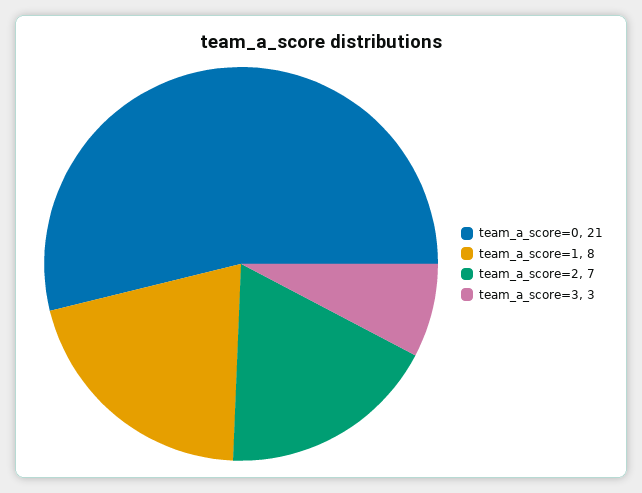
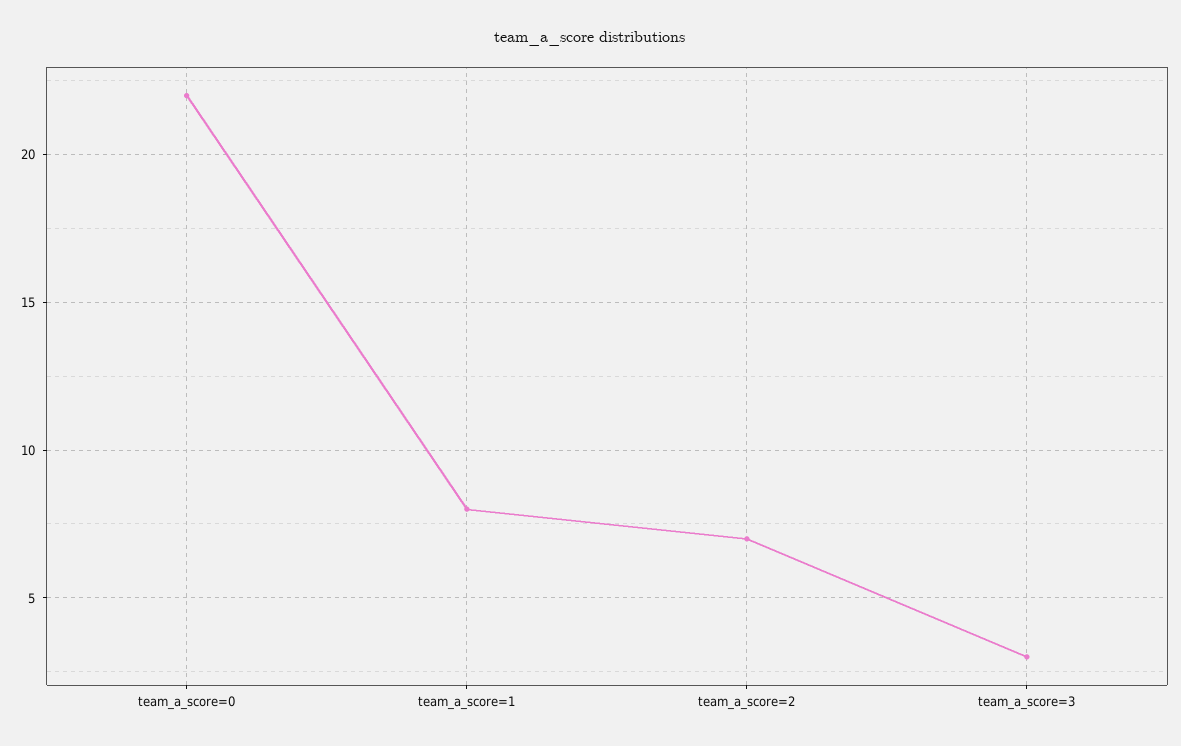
  {
-   "team_a_score=0": 21,
+   "team_a_score=0": 22,
    "team_a_score=1": 8,
    "team_a_score=2": 7,
    "team_a_score=3": 3
  }

